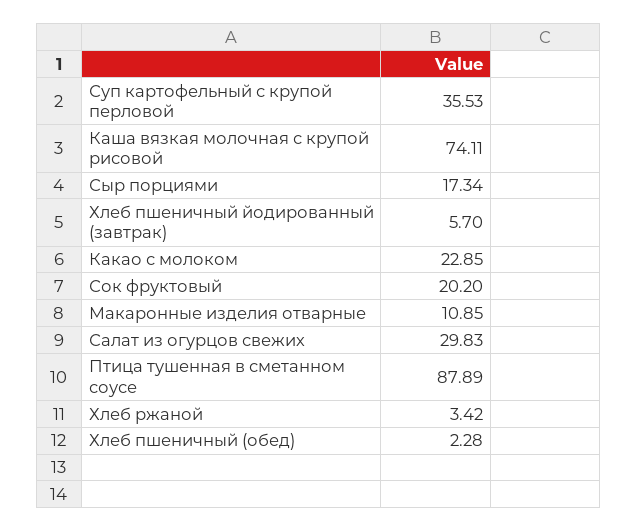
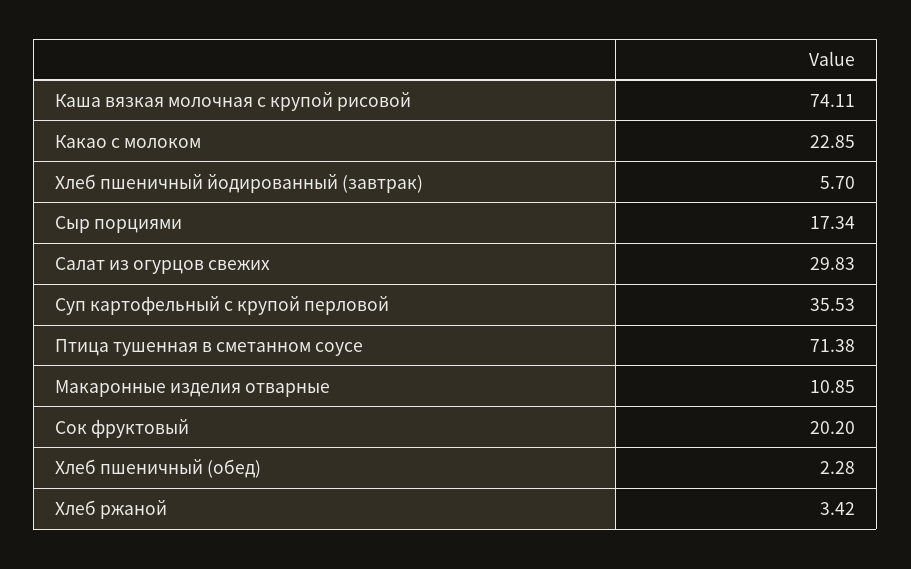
  {
    "Суп картофельный с крупой перловой": 35.53,
    "Каша вязкая молочная с крупой рисовой": 74.11,
    "Сыр порциями": 17.34,
    "Хлеб пшеничный йодированный (завтрак)": 5.7,
    "Какао с молоком": 22.85,
    "Сок фруктовый": 20.2,
    "Макаронные изделия отварные": 10.85,
    "Салат из огурцов свежих": 29.83,
-   "Птица тушенная в сметанном соусе": 87.89,
+   "Птица тушенная в сметанном соусе": 71.38,
    "Хлеб ржаной": 3.42,
    "Хлеб пшеничный (обед)": 2.28
  }

